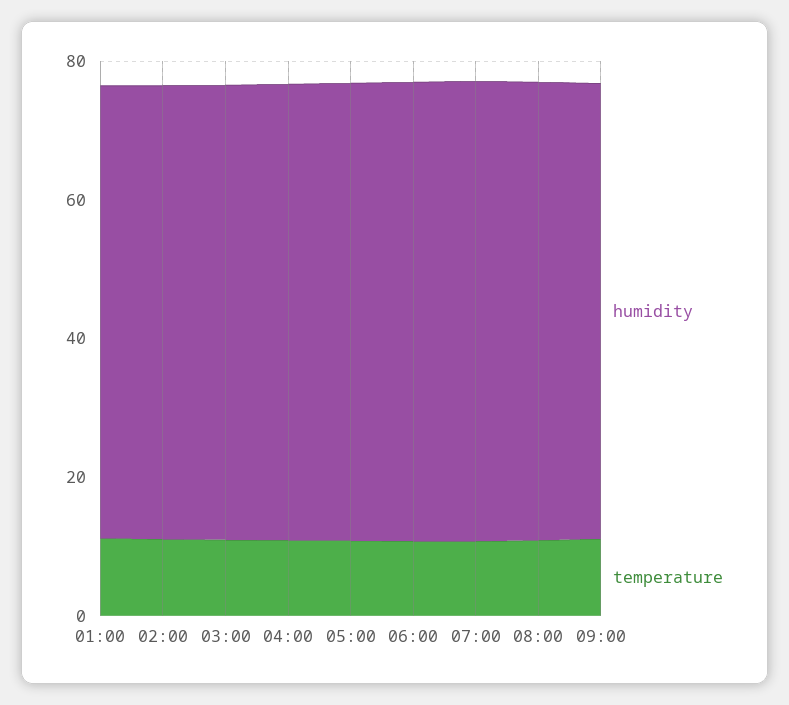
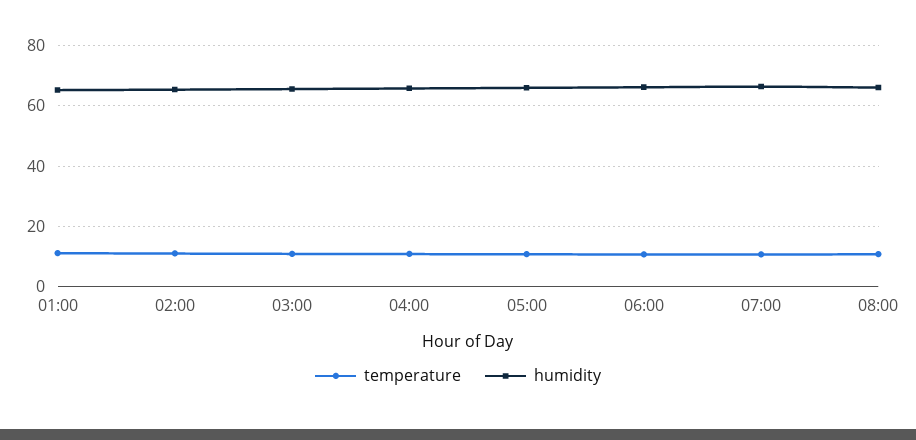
  {
    "humidity": {
      "01:00": 66,
      "02:00": 66,
      "03:00": 66,
      "04:00": 66,
      "05:00": 66,
      "06:00": 66,
      "07:00": 66,
-     "08:00": 66,
+     "08:00": 66
-     "09:00": 65
    },
    "temperature": {
      "01:00": 12,
      "02:00": 12,
      "03:00": 10,
      "04:00": 10,
      "05:00": 10,
      "06:00": 10,
      "07:00": 10,
-     "08:00": 10,
+     "08:00": 10
-     "09:00": 10
    }
  }

